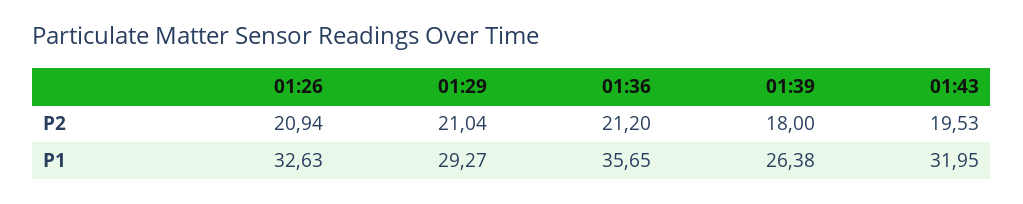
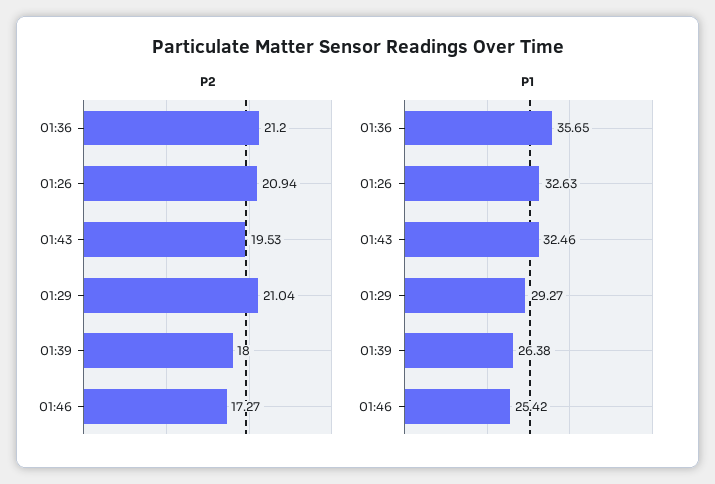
  {
    "P2": {
      "01:26": 20.94,
      "01:29": 21.04,
      "01:36": 21.2,
      "01:39": 18,
-     "01:43": 19.53
+     "01:43": 19.53,
+     "01:46": 17.27
    },
    "P1": {
      "01:26": 32.63,
      "01:29": 29.27,
      "01:36": 35.65,
      "01:39": 26.38,
-     "01:43": 31.95
+     "01:43": 32.46,
+     "01:46": 25.42
    }
  }

